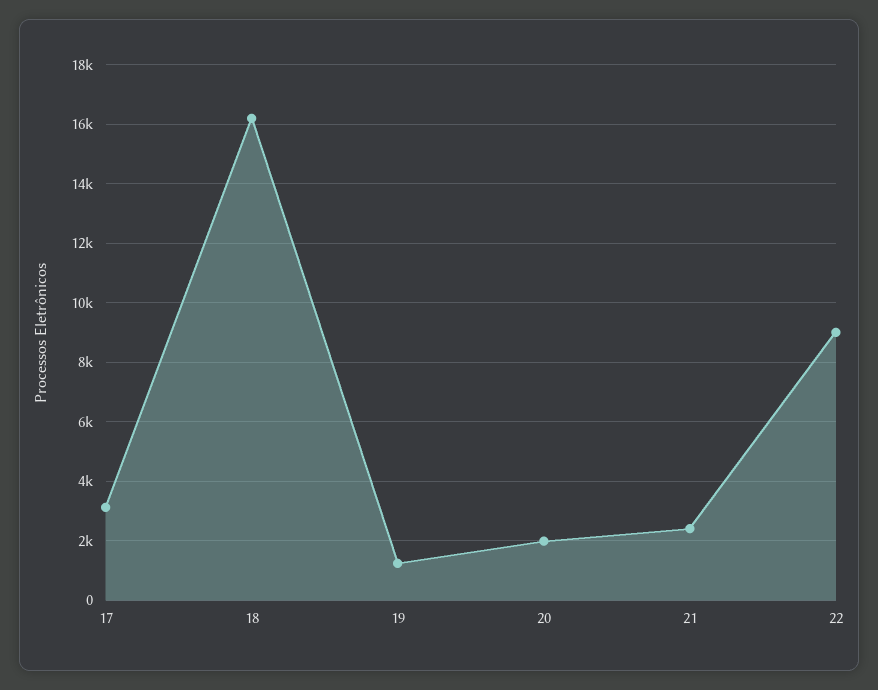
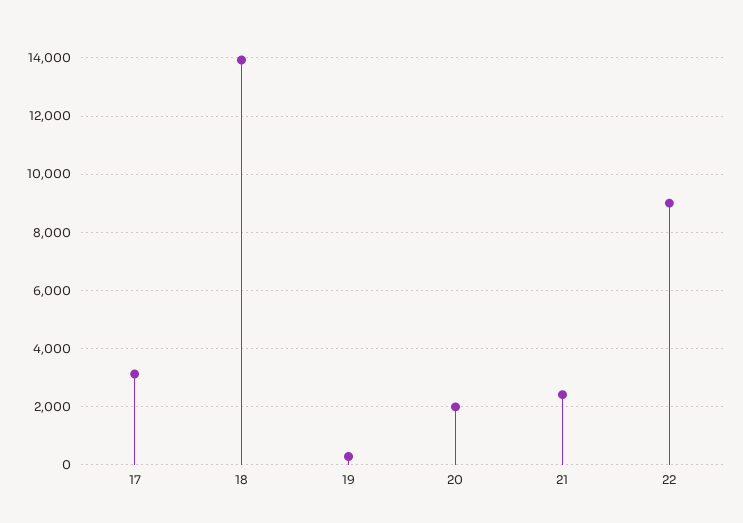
  {
    "17": 3000,
-   "18": 16250,
+   "18": 14000,
-   "19": 1250,
+   "19": 250,
    "20": 2000,
    "21": 2500,
    "22": 9000
  }

